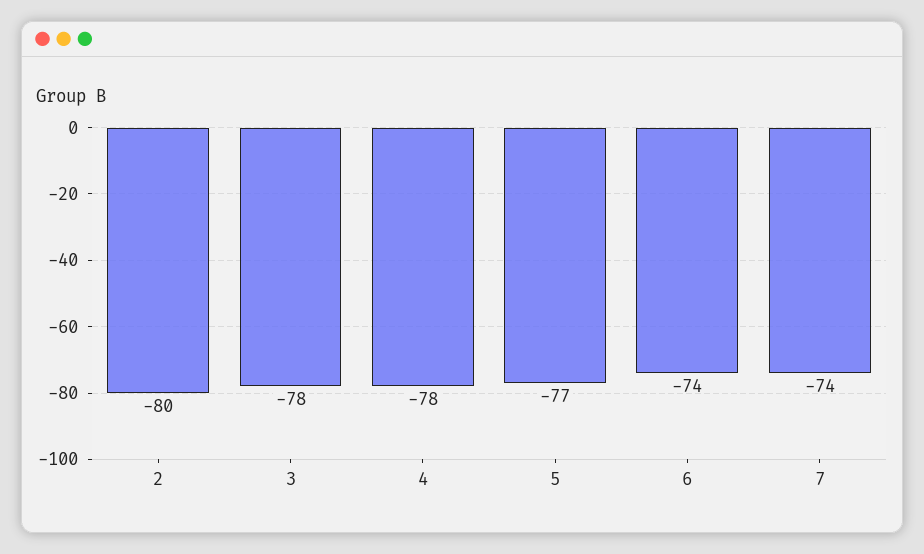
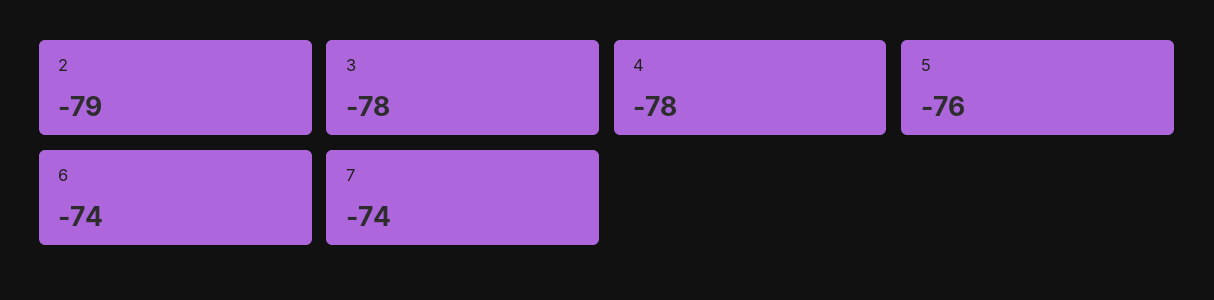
  {
-   "2": -80,
+   "2": -79,
    "3": -78,
    "4": -78,
-   "5": -77,
+   "5": -76,
    "6": -74,
    "7": -74
  }

